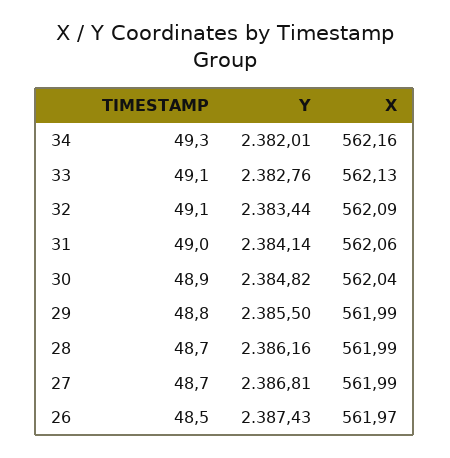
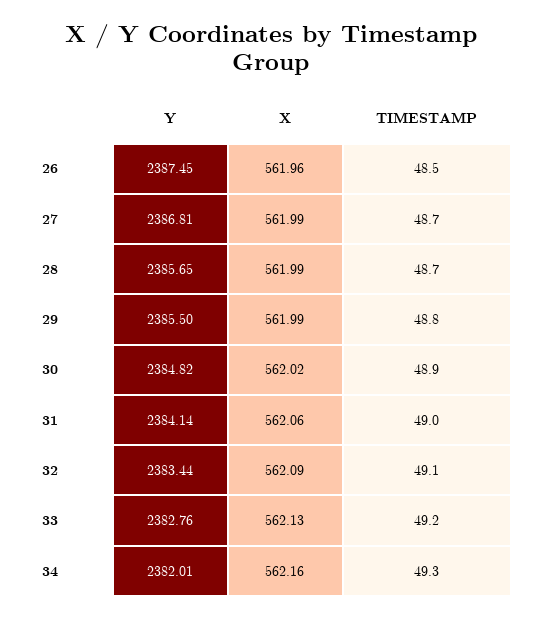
  {
    "TIMESTAMP": {
      "34": 49.3,
-     "33": 49.1,
+     "33": 49.2,
      "32": 49.1,
      "31": 49,
      "30": 48.9,
      "29": 48.8,
      "28": 48.7,
      "27": 48.7,
      "26": 48.5
    },
    "Y": {
      "34": 2382.01,
      "33": 2382.76,
      "32": 2383.44,
      "31": 2384.14,
      "30": 2384.82,
      "29": 2385.5,
-     "28": 2386.16,
+     "28": 2385.65,
      "27": 2386.81,
-     "26": 2387.43
+     "26": 2387.45
    },
    "X": {
      "34": 562.16,
      "33": 562.13,
      "32": 562.09,
      "31": 562.06,
-     "30": 562.04,
+     "30": 562.02,
      "29": 561.99,
      "28": 561.99,
      "27": 561.99,
-     "26": 561.97
+     "26": 561.96
    }
  }

